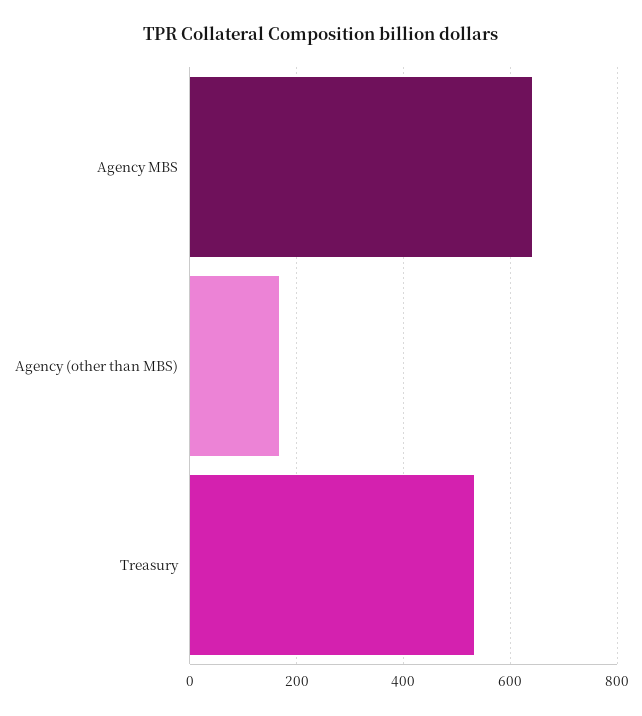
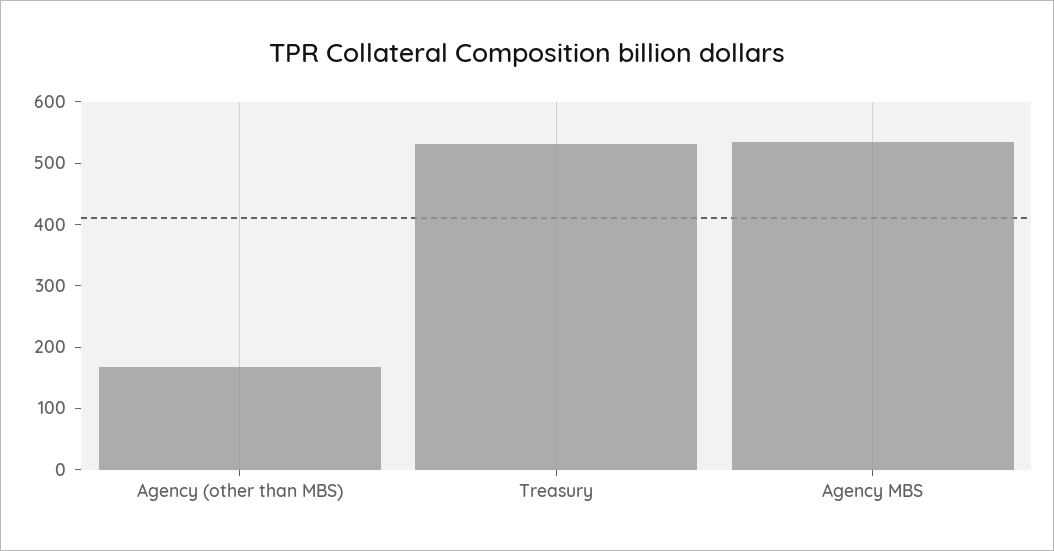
  {
-   "Agency MBS": 640,
+   "Agency MBS": 540,
    "Agency (other than MBS)": 160,
    "Treasury": 540
  }

